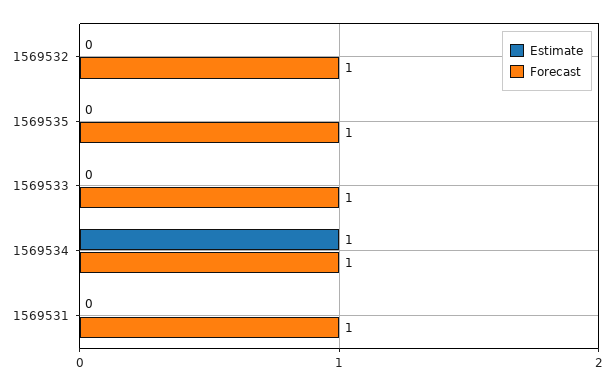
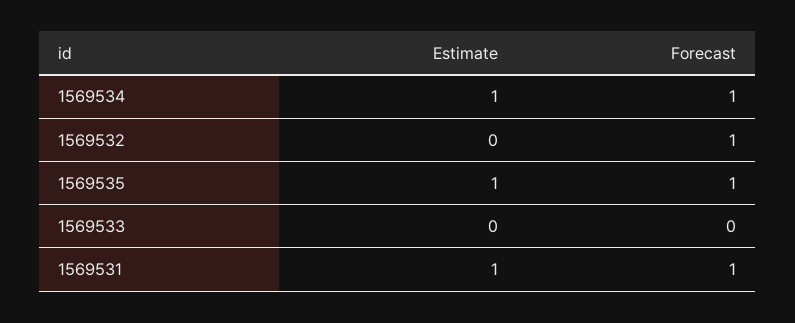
  {
    "Estimate": {
      "1569532": 0,
-     "1569535": 0,
+     "1569535": 1,
      "1569533": 0,
      "1569534": 1,
-     "1569531": 0
+     "1569531": 1
    },
    "Forecast": {
      "1569532": 1,
      "1569535": 1,
-     "1569533": 1,
+     "1569533": 0,
      "1569534": 1,
      "1569531": 1
    }
  }

